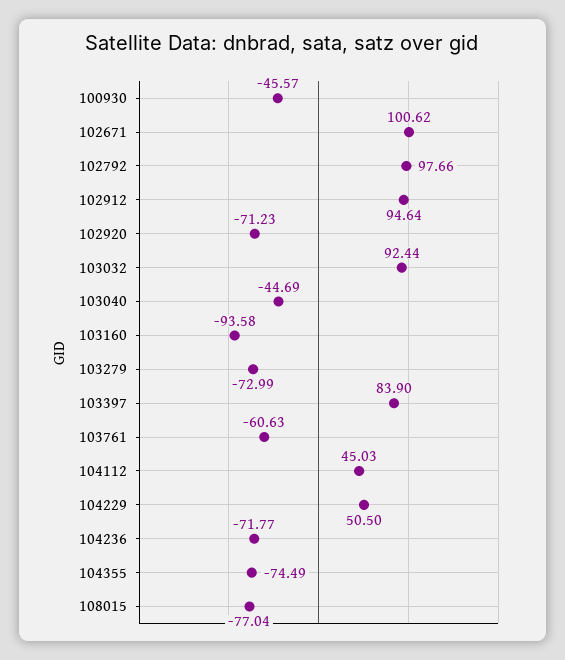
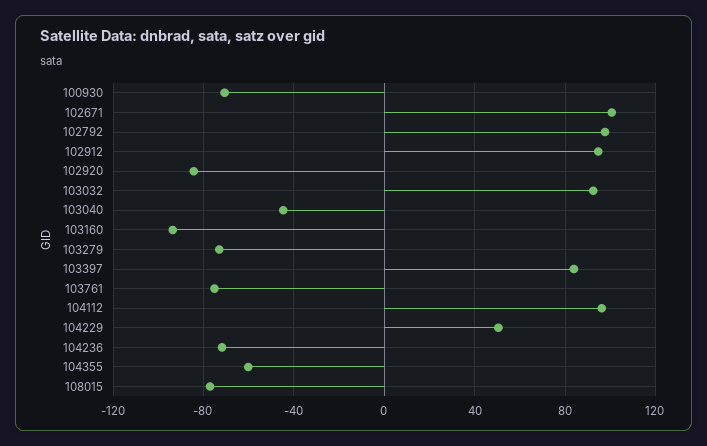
  {
-   "100930": -45.57,
+   "100930": -70,
    "102671": 100.62,
    "102792": 97.66,
    "102912": 94.64,
-   "102920": -71.23,
+   "102920": -85,
    "103032": 92.44,
    "103040": -44.69,
    "103160": -93.58,
    "103279": -72.99,
    "103397": 83.9,
-   "103761": -60.63,
+   "103761": -75,
-   "104112": 45.03,
+   "104112": 95,
    "104229": 50.5,
    "104236": -71.77,
-   "104355": -74.49,
+   "104355": -60,
    "108015": -77.04
  }

